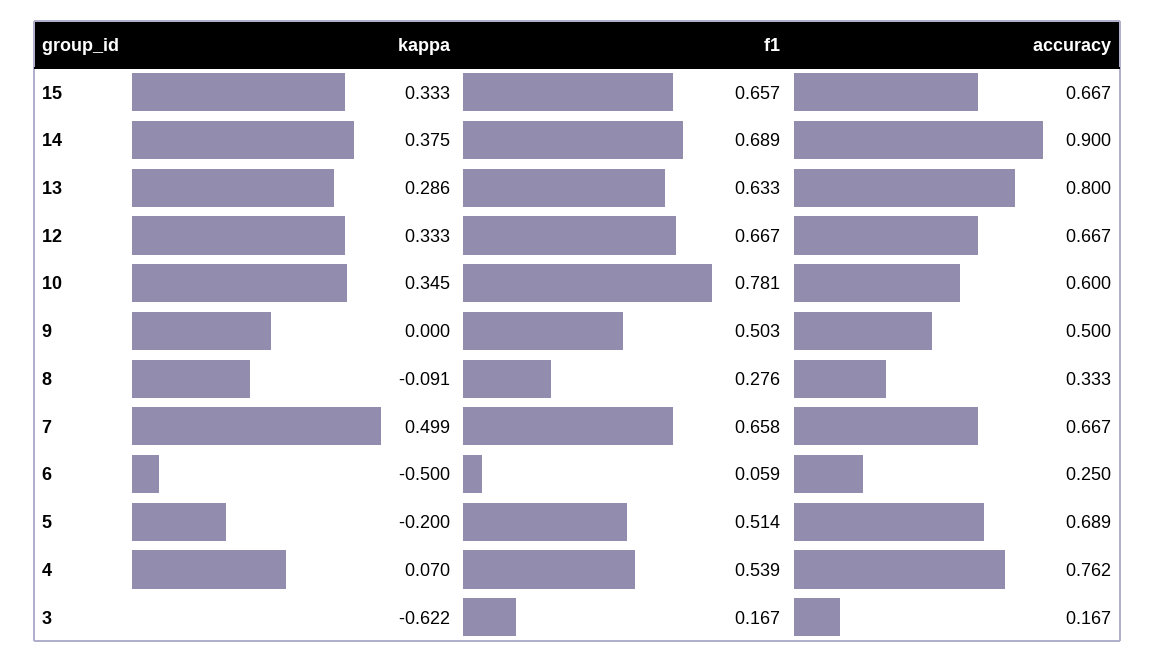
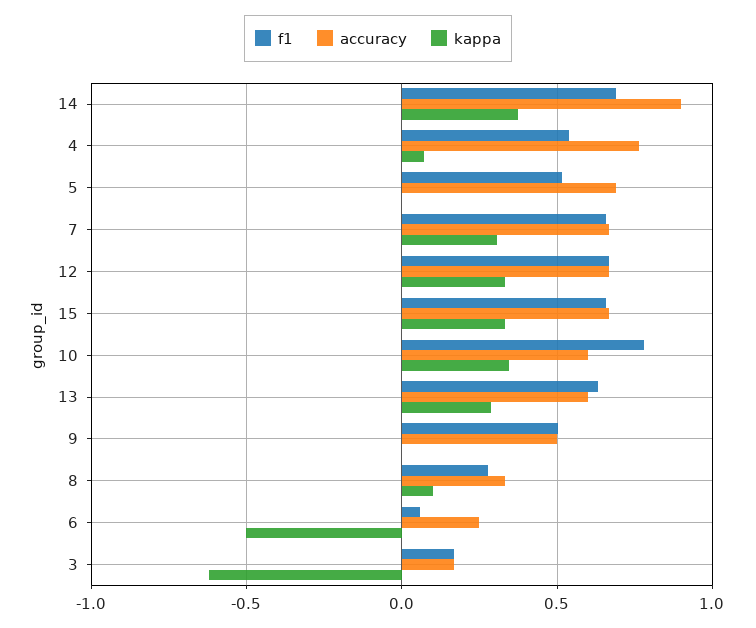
  {
    "kappa": {
      "15": 0.333,
      "14": 0.375,
      "13": 0.286,
      "12": 0.333,
      "10": 0.345,
      "9": 0,
-     "8": -0.091,
+     "8": 0.1,
-     "7": 0.499,
+     "7": 0.3,
      "6": -0.5,
-     "5": -0.2,
+     "5": 0,
      "4": 0.07,
      "3": -0.622
    },
    "f1": {
      "15": 0.657,
      "14": 0.689,
      "13": 0.633,
      "12": 0.667,
      "10": 0.781,
      "9": 0.503,
      "8": 0.276,
      "7": 0.658,
      "6": 0.059,
      "5": 0.514,
      "4": 0.539,
      "3": 0.167
    },
    "accuracy": {
      "15": 0.667,
      "14": 0.9,
-     "13": 0.8,
+     "13": 0.6,
      "12": 0.667,
      "10": 0.6,
      "9": 0.5,
      "8": 0.333,
      "7": 0.667,
      "6": 0.25,
      "5": 0.689,
      "4": 0.762,
      "3": 0.167
    }
  }

